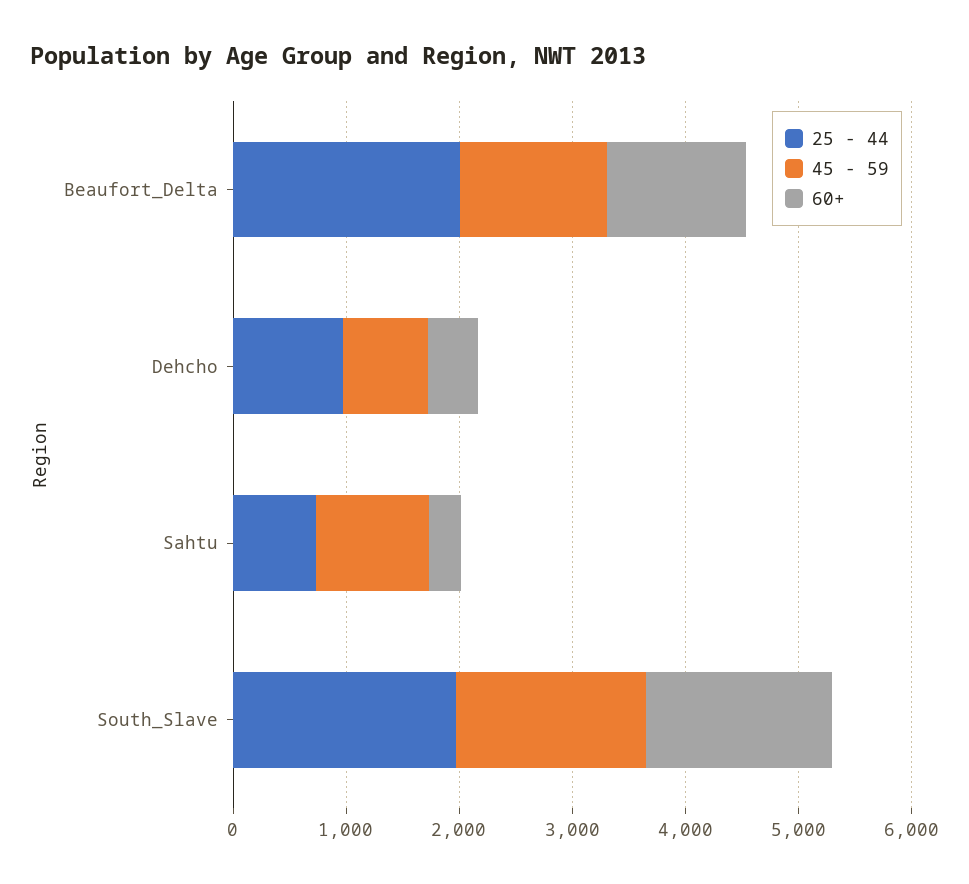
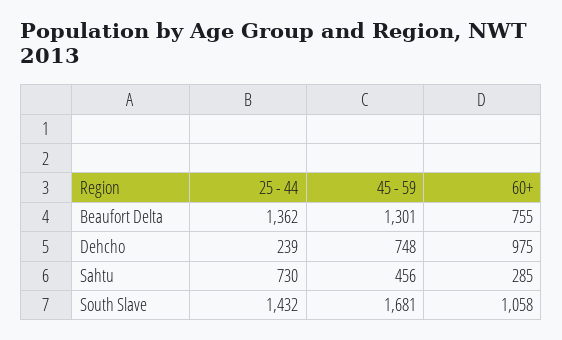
  {
    "25 - 44": {
-     "Beaufort_Delta": 2000,
+     "Beaufort_Delta": 1362,
-     "Dehcho": 1000,
+     "Dehcho": 239,
      "Sahtu": 730,
-     "South_Slave": 2000
+     "South_Slave": 1432
    },
    "45 - 59": {
      "Beaufort_Delta": 1301,
      "Dehcho": 748,
-     "Sahtu": 1000,
+     "Sahtu": 456,
      "South_Slave": 1681
    },
    "60+": {
-     "Beaufort_Delta": 1200,
+     "Beaufort_Delta": 755,
-     "Dehcho": 400,
+     "Dehcho": 975,
      "Sahtu": 285,
-     "South_Slave": 1600
+     "South_Slave": 1058
    }
  }

